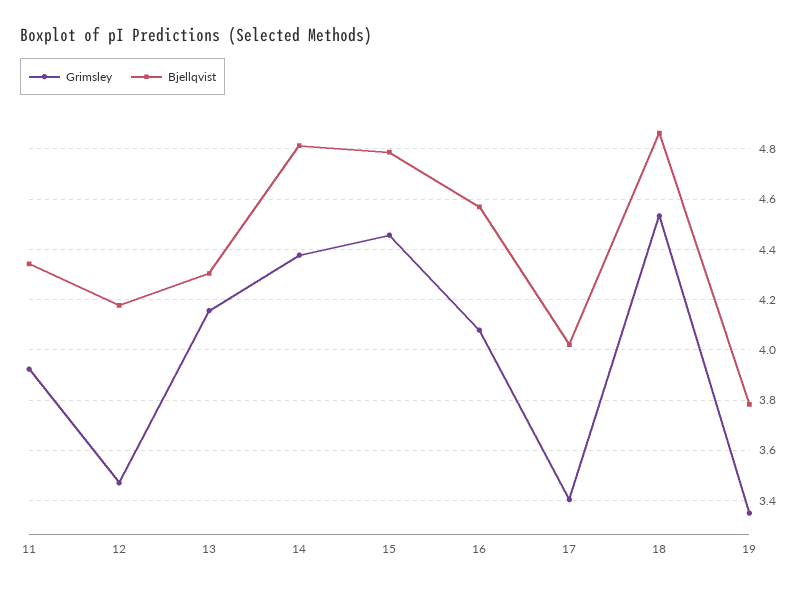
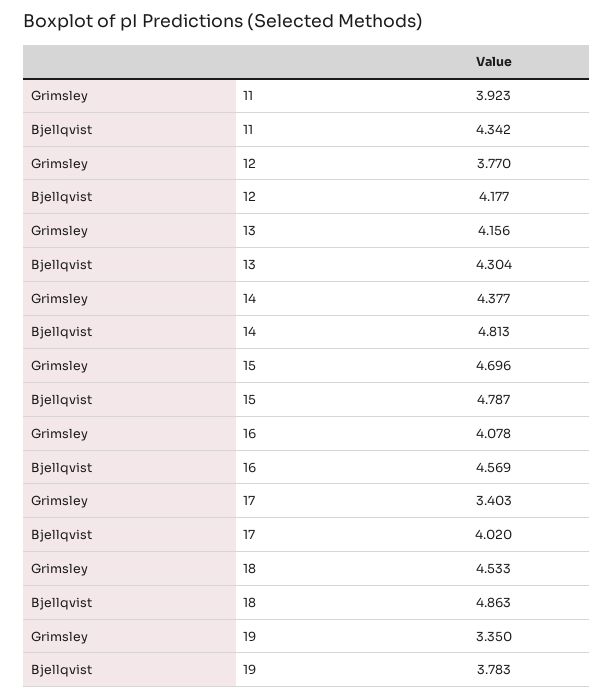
  {
    "Grimsley": {
      "11": 3.923,
-     "12": 3.475,
+     "12": 3.77,
      "13": 4.156,
      "14": 4.377,
-     "15": 4.45,
+     "15": 4.696,
      "16": 4.078,
      "17": 3.403,
      "18": 4.533,
      "19": 3.35
    },
    "Bjellqvist": {
      "11": 4.342,
      "12": 4.177,
      "13": 4.304,
      "14": 4.813,
      "15": 4.787,
      "16": 4.569,
      "17": 4.02,
      "18": 4.863,
      "19": 3.783
    }
  }

